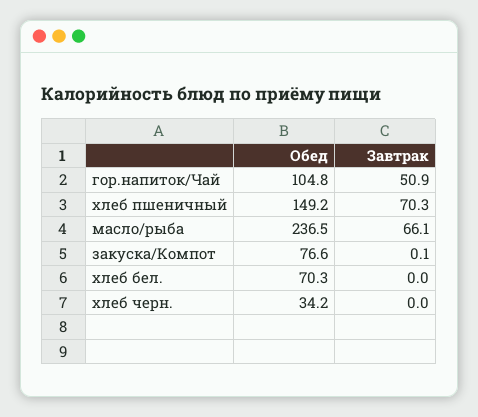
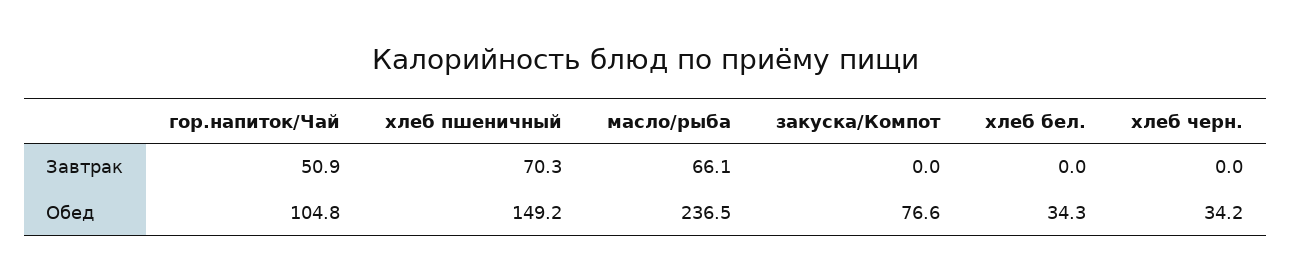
  {
    "Обед": {
      "гор.напиток/Чай": 104.8,
      "хлеб пшеничный": 149.2,
      "масло/рыба": 236.5,
      "закуска/Компот": 76.6,
-     "хлеб бел.": 70.3,
+     "хлеб бел.": 34.3,
      "хлеб черн.": 34.2
    },
    "Завтрак": {
      "гор.напиток/Чай": 50.9,
      "хлеб пшеничный": 70.3,
      "масло/рыба": 66.1,
-     "закуска/Компот": 0.1,
+     "закуска/Компот": 0,
      "хлеб бел.": 0,
      "хлеб черн.": 0
    }
  }

